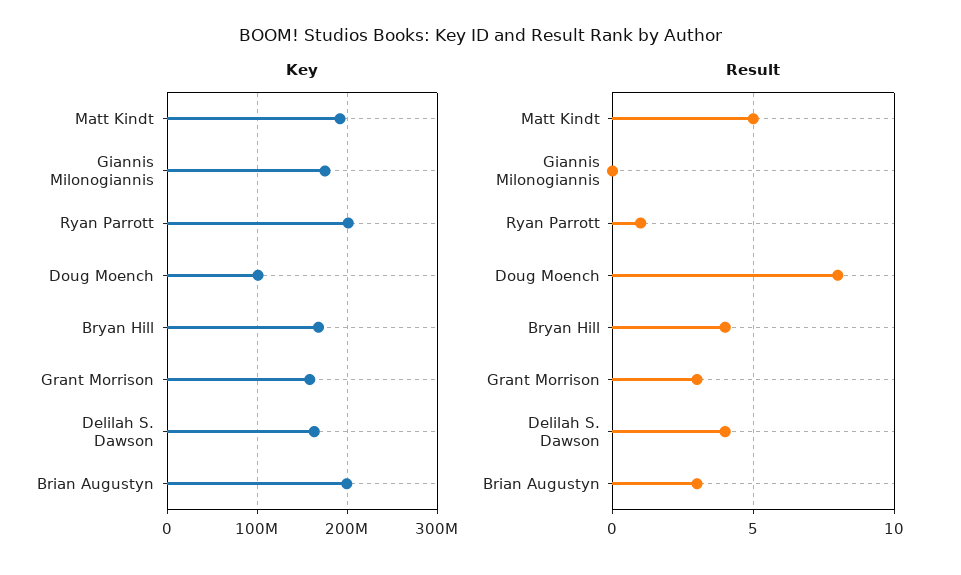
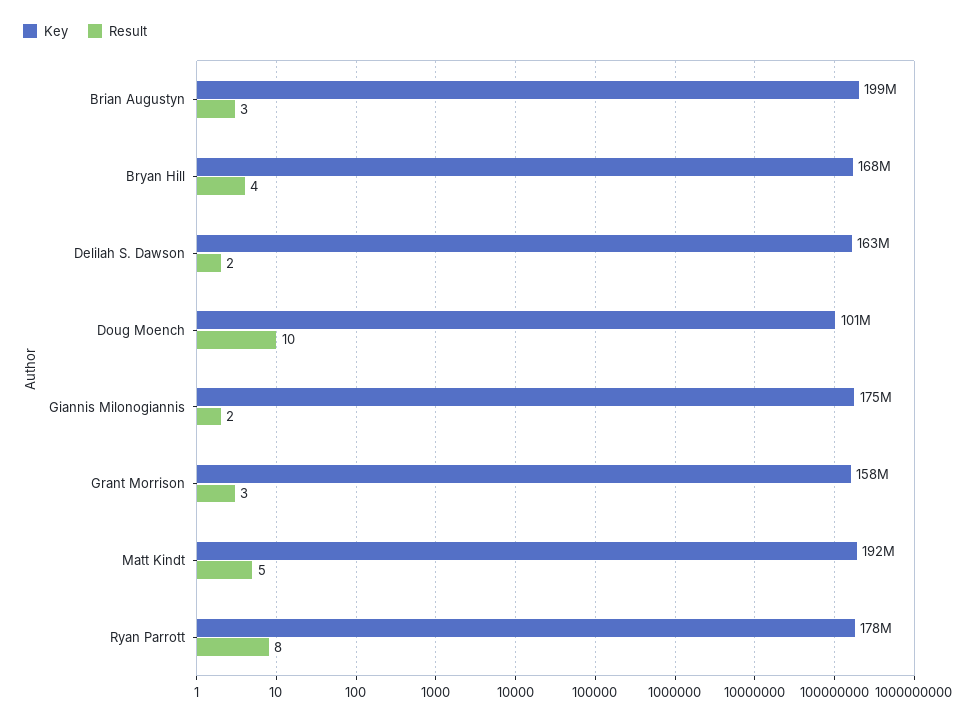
  {
    "Key": {
      "Matt Kindt": 192000000,
      "Giannis Milonogiannis": 175000000,
-     "Ryan Parrott": 200000000,
+     "Ryan Parrott": 178000000,
      "Doug Moench": 101000000,
      "Bryan Hill": 168000000,
      "Grant Morrison": 158000000,
      "Delilah S. Dawson": 163000000,
      "Brian Augustyn": 199000000
    },
    "Result": {
      "Matt Kindt": 5,
-     "Giannis Milonogiannis": 0,
+     "Giannis Milonogiannis": 2,
-     "Ryan Parrott": 1,
+     "Ryan Parrott": 8,
-     "Doug Moench": 8,
+     "Doug Moench": 10,
      "Bryan Hill": 4,
      "Grant Morrison": 3,
-     "Delilah S. Dawson": 4,
+     "Delilah S. Dawson": 2,
      "Brian Augustyn": 3
    }
  }

